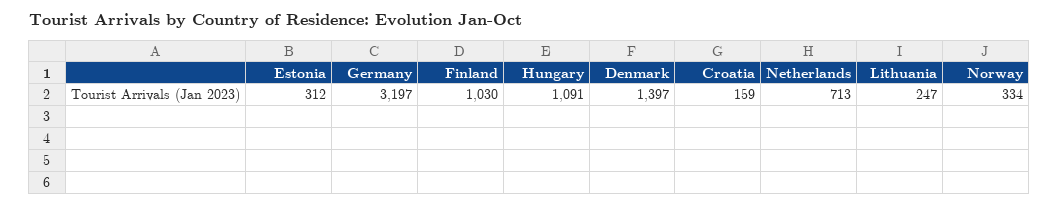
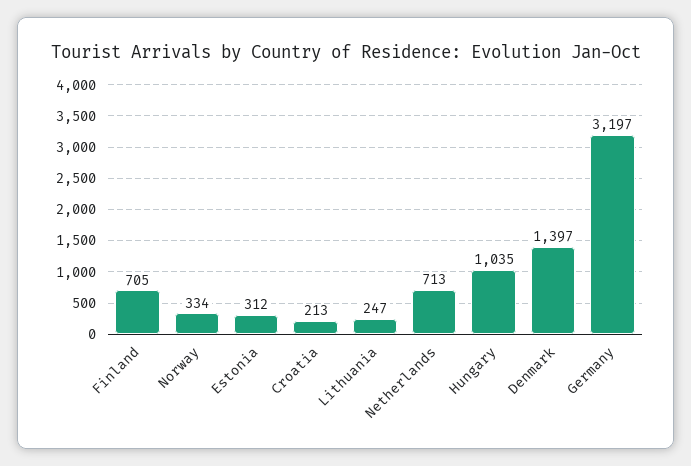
  {
    "Estonia": 312,
    "Germany": 3197,
-   "Finland": 1030,
+   "Finland": 705,
-   "Hungary": 1091,
+   "Hungary": 1035,
    "Denmark": 1397,
-   "Croatia": 159,
+   "Croatia": 213,
    "Netherlands": 713,
    "Lithuania": 247,
    "Norway": 334
  }

